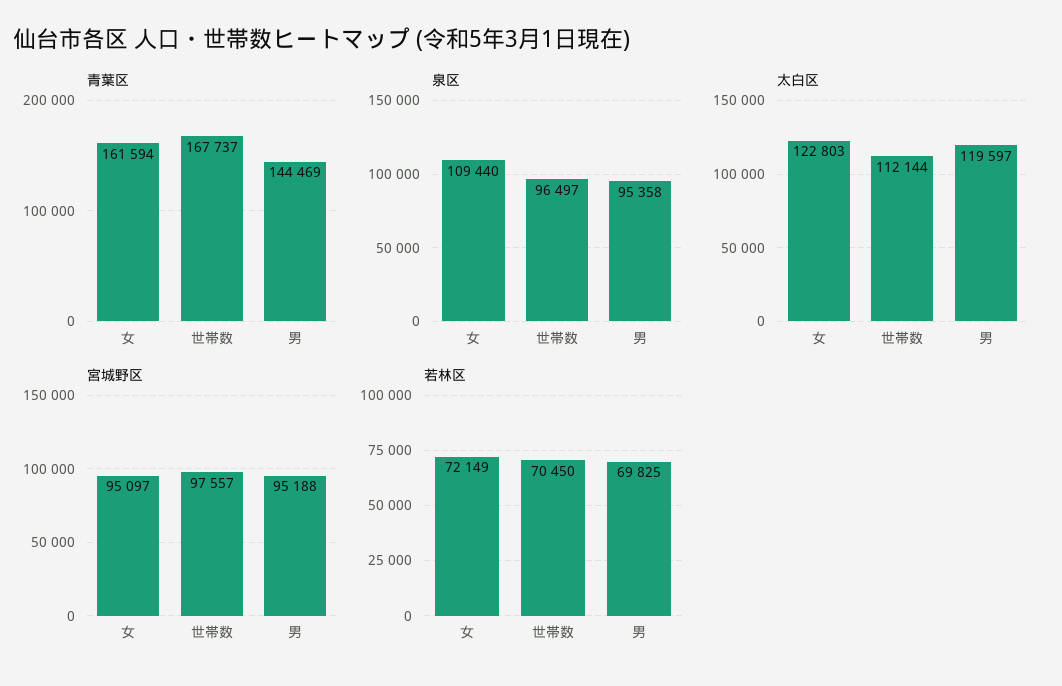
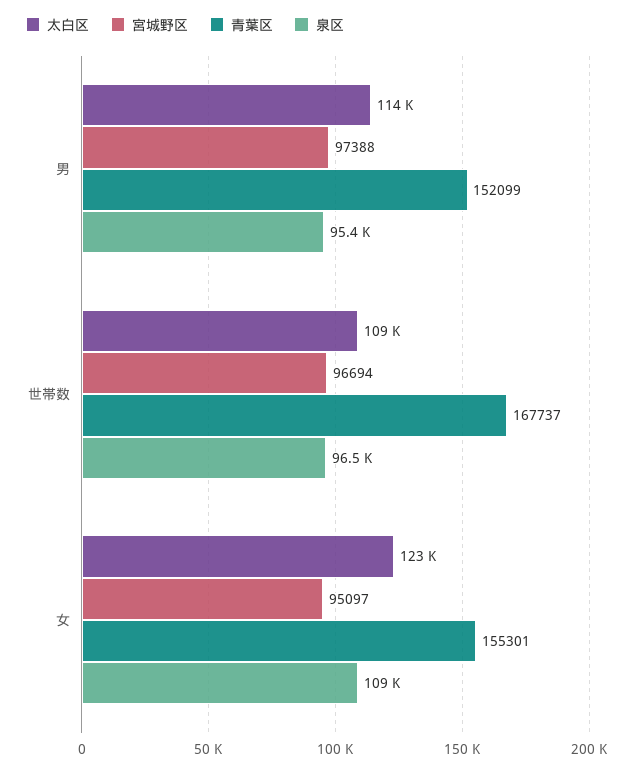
  {
    "青葉区": {
-     "女": 161594,
+     "女": 155301,
      "世帯数": 167737,
-     "男": 144469
+     "男": 152099
    },
    "泉区": {
      "女": 109440,
      "世帯数": 96497,
      "男": 95358
    },
    "太白区": {
      "女": 122803,
-     "世帯数": 112144,
+     "世帯数": 109000,
-     "男": 119597
+     "男": 114000
    },
    "宮城野区": {
      "女": 95097,
-     "世帯数": 97557,
+     "世帯数": 96694,
-     "男": 95188
+     "男": 97388
-   },
+   }
-   "若林区": {
-     "女": 72149,
-     "世帯数": 70450,
-     "男": 69825
-   }
  }

